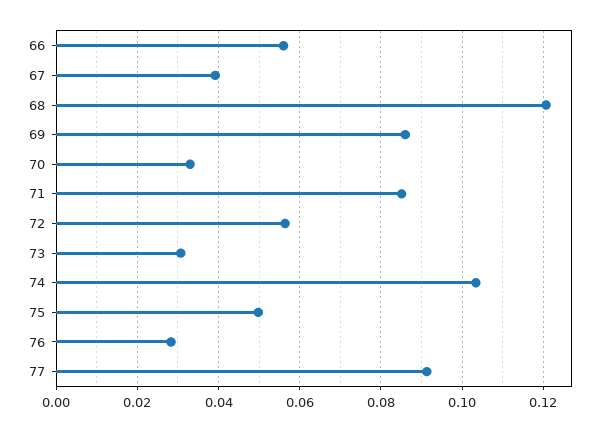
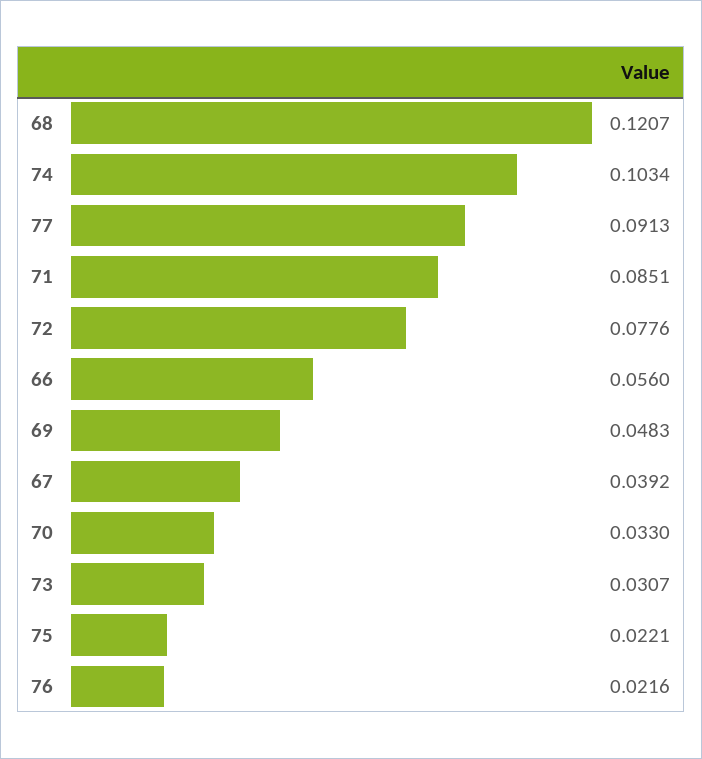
  {
    "66": 0.056,
    "67": 0.0392,
    "68": 0.1207,
-   "69": 0.086,
+   "69": 0.0483,
    "70": 0.033,
    "71": 0.0851,
-   "72": 0.056,
+   "72": 0.0776,
    "73": 0.0307,
    "74": 0.1034,
-   "75": 0.05,
+   "75": 0.0221,
-   "76": 0.028,
+   "76": 0.0216,
    "77": 0.0913
  }

